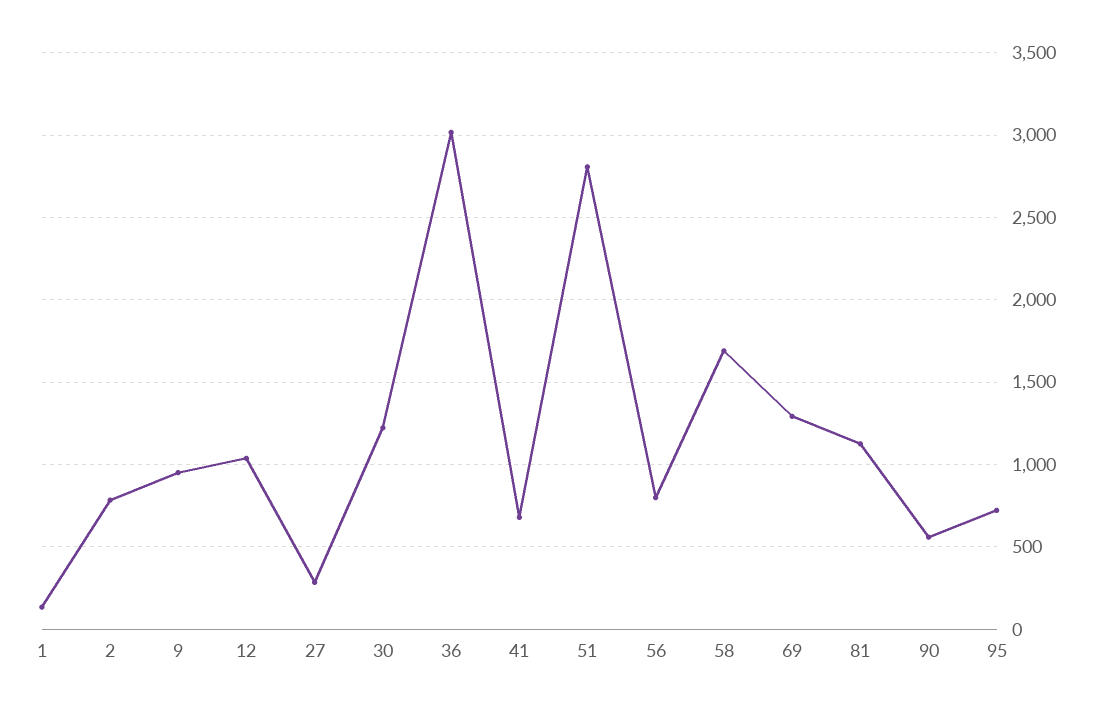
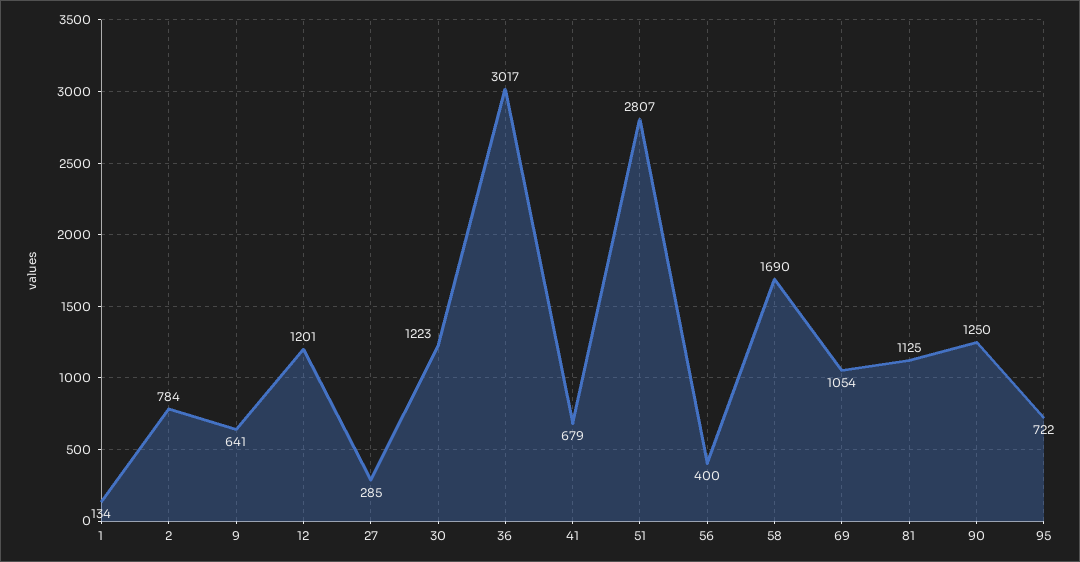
  {
    "1": 134,
    "2": 784,
-   "9": 950,
+   "9": 641,
-   "12": 1050,
+   "12": 1201,
    "27": 285,
    "30": 1223,
    "36": 3017,
    "41": 679,
    "51": 2807,
-   "56": 800,
+   "56": 400,
    "58": 1690,
-   "69": 1300,
+   "69": 1054,
    "81": 1125,
-   "90": 550,
+   "90": 1250,
    "95": 722
  }

